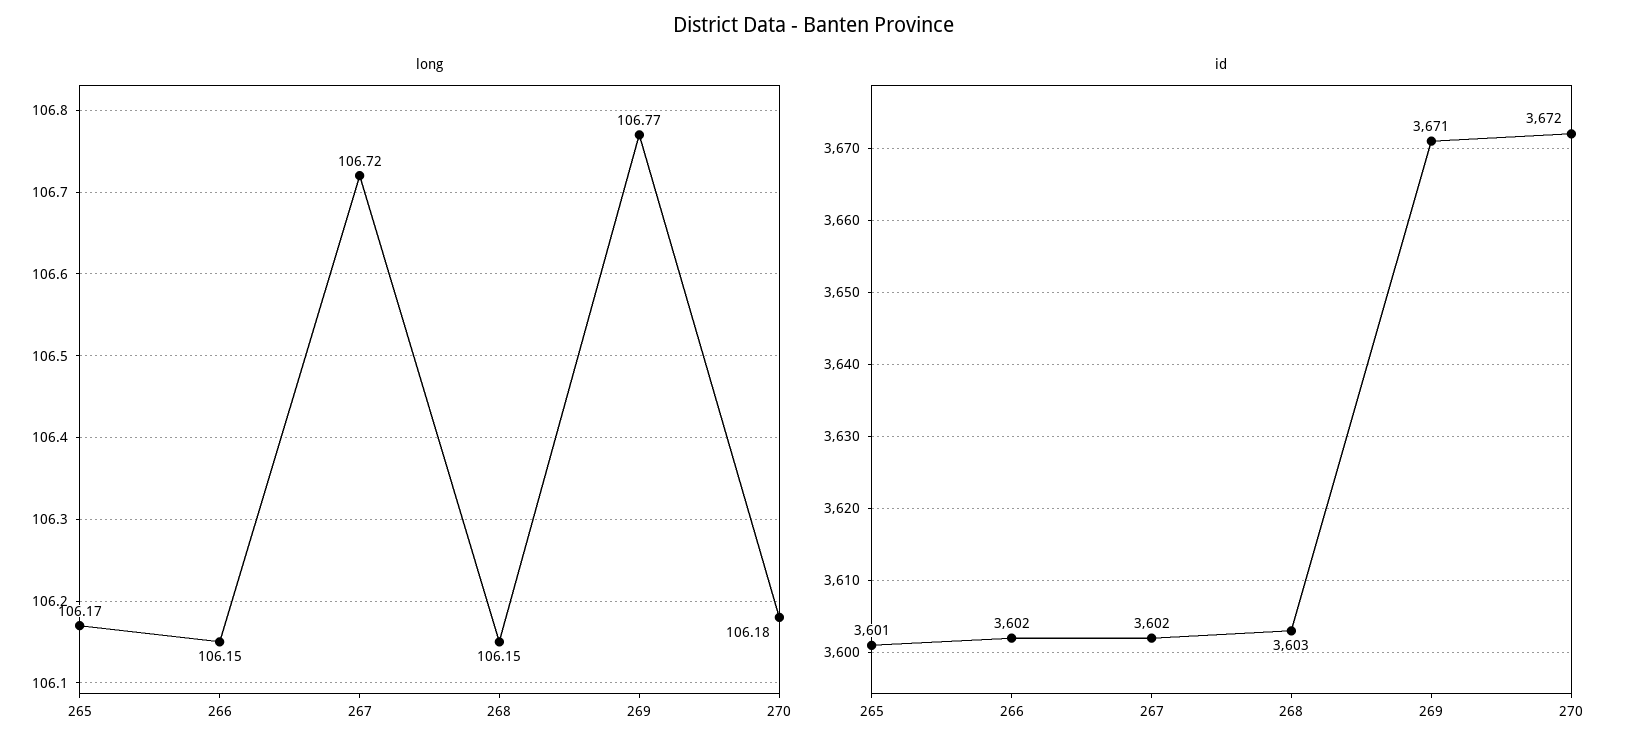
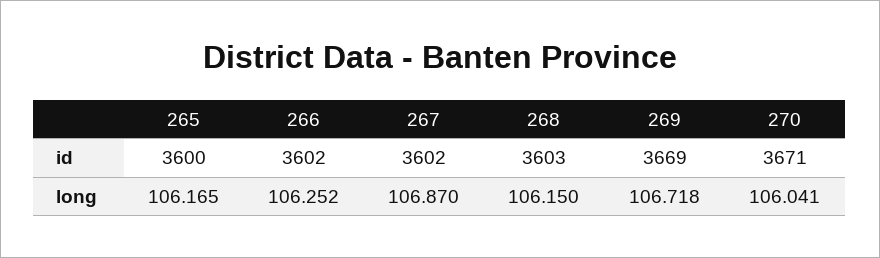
  {
    "long": {
      "265": 106.165,
-     "266": 106.15,
+     "266": 106.252,
-     "267": 106.72,
+     "267": 106.87,
      "268": 106.15,
-     "269": 106.77,
+     "269": 106.718,
-     "270": 106.18
+     "270": 106.041
    },
    "id": {
-     "265": 3601,
+     "265": 3600,
      "266": 3602,
      "267": 3602,
      "268": 3603,
-     "269": 3671,
+     "269": 3669,
-     "270": 3672
+     "270": 3671
    }
  }

